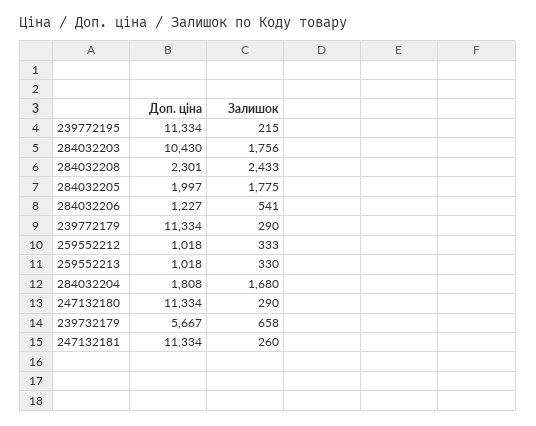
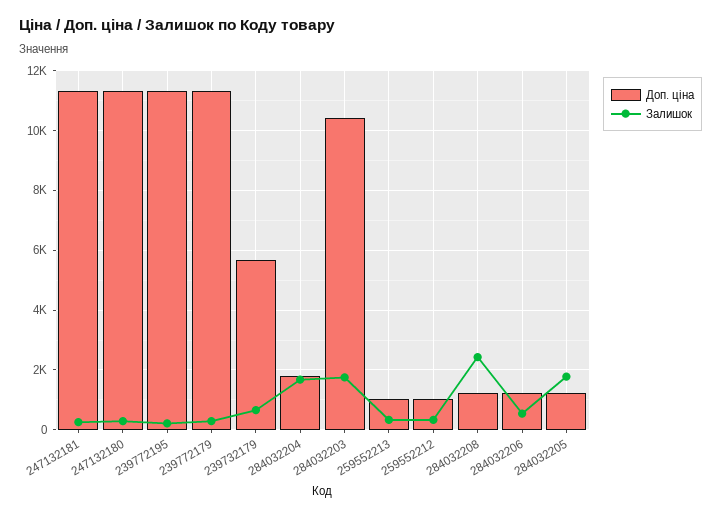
  {
    "Доп. ціна": {
      "239772195": 11334,
      "284032203": 10430,
-     "284032208": 2301,
+     "284032208": 1250,
-     "284032205": 1997,
+     "284032205": 1250,
      "284032206": 1227,
      "239772179": 11334,
      "259552212": 1018,
      "259552213": 1018,
      "284032204": 1808,
      "247132180": 11334,
      "239732179": 5667,
      "247132181": 11334
    },
    "Залишок": {
      "239772195": 215,
      "284032203": 1756,
      "284032208": 2433,
      "284032205": 1775,
      "284032206": 541,
      "239772179": 290,
      "259552212": 333,
      "259552213": 330,
      "284032204": 1680,
      "247132180": 290,
      "239732179": 658,
      "247132181": 260
    }
  }

